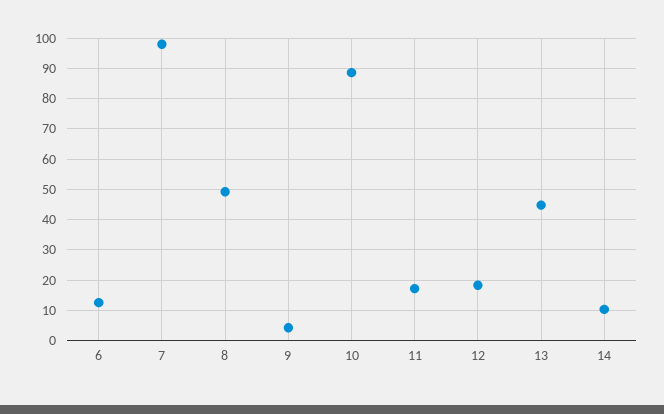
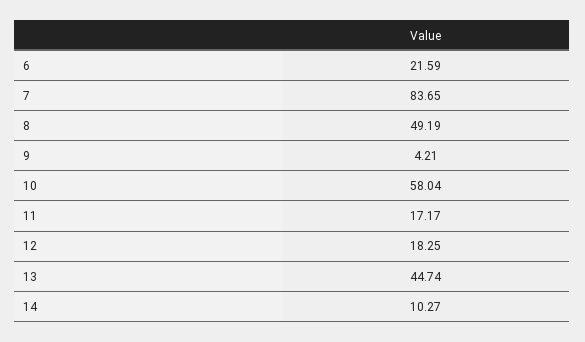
  {
-   "6": 12,
+   "6": 21.59,
-   "7": 98,
+   "7": 83.65,
    "8": 49.19,
    "9": 4.21,
-   "10": 88,
+   "10": 58.04,
    "11": 17.17,
    "12": 18.25,
    "13": 44.74,
    "14": 10.27
  }

